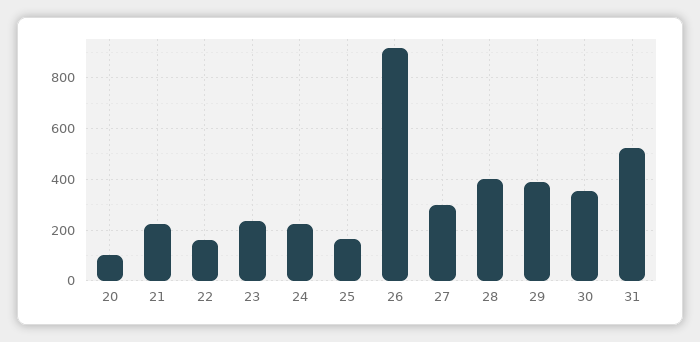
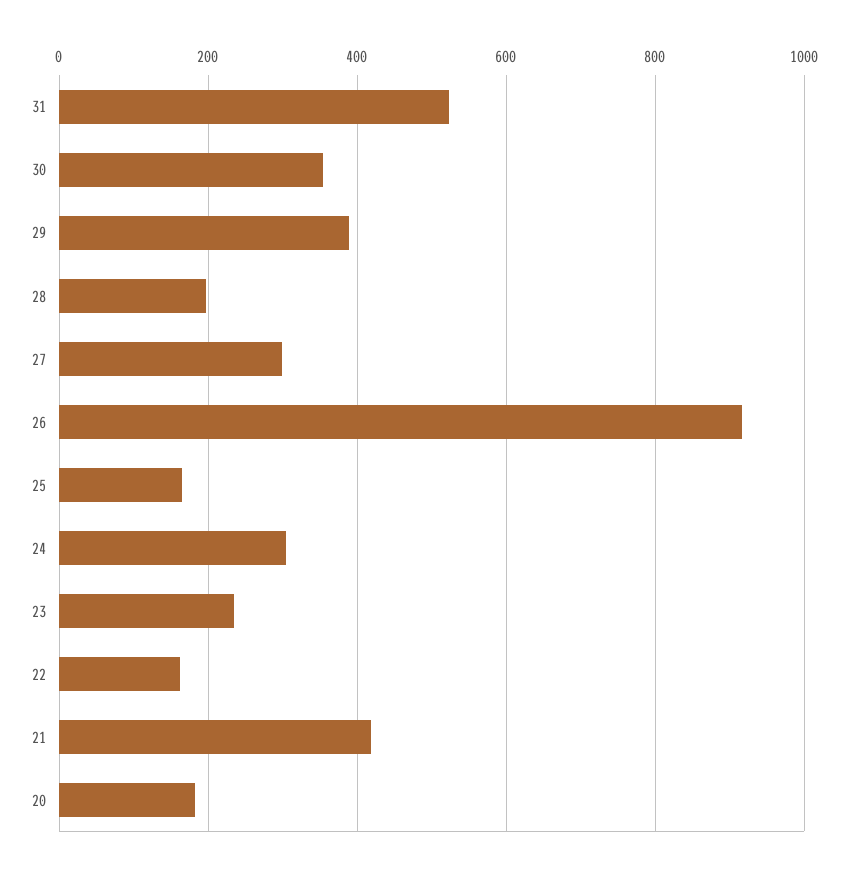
  {
-   "20": 100,
+   "20": 180,
-   "21": 225,
+   "21": 420,
    "22": 160,
    "23": 240,
-   "24": 225,
+   "24": 300,
    "25": 160,
    "26": 920,
    "27": 300,
-   "28": 400,
+   "28": 200,
    "29": 380,
    "30": 360,
    "31": 520
  }

